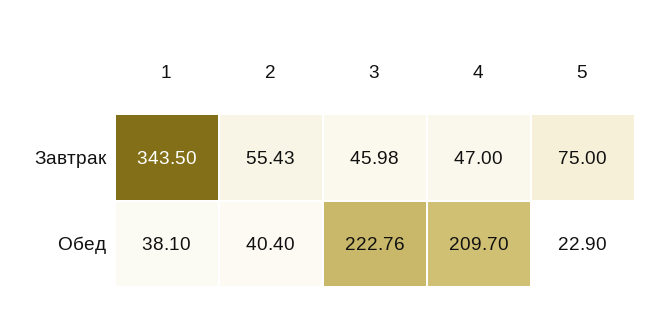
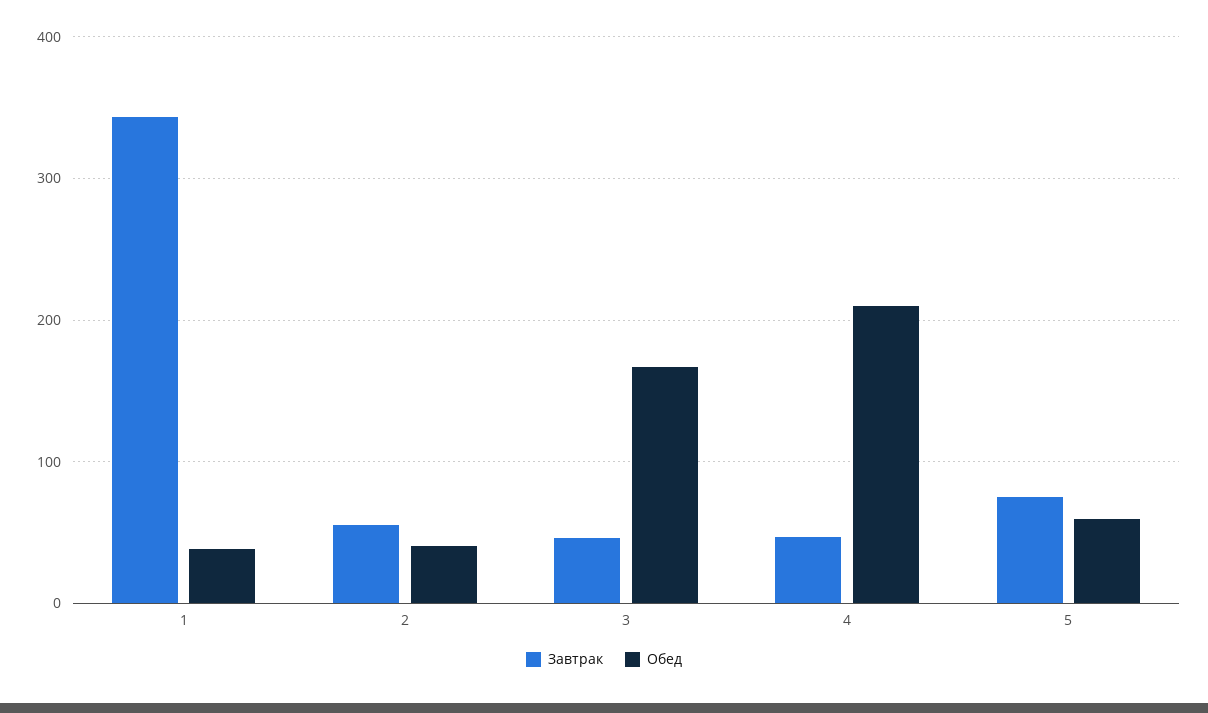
  {
    "Завтрак": {
      "1": 343.5,
      "2": 55.43,
      "3": 45.98,
      "4": 47,
      "5": 75
    },
    "Обед": {
      "1": 38.1,
      "2": 40.4,
-     "3": 222.76,
+     "3": 170,
      "4": 209.7,
-     "5": 22.9
+     "5": 60
    }
  }

